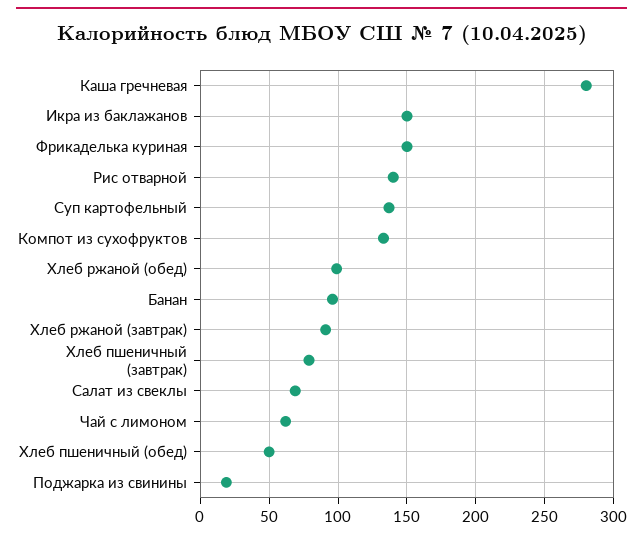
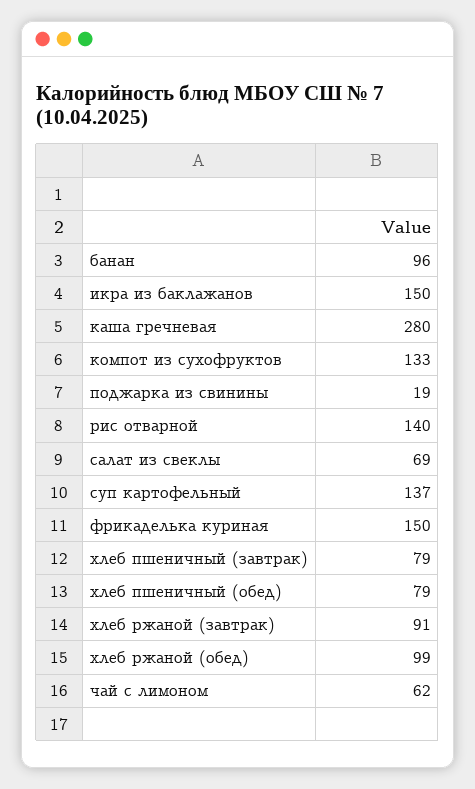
  {
    "Каша гречневая": 280,
    "Икра из баклажанов": 150,
    "Фрикаделька куриная": 150,
    "Рис отварной": 140,
    "Суп картофельный": 137,
    "Компот из сухофруктов": 133,
    "Хлеб ржаной (обед)": 99,
    "Банан": 96,
    "Хлеб ржаной (завтрак)": 91,
    "Хлеб пшеничный (завтрак)": 79,
    "Салат из свеклы": 69,
    "Чай с лимоном": 62,
-   "Хлеб пшеничный (обед)": 50,
+   "Хлеб пшеничный (обед)": 79,
    "Поджарка из свинины": 19
  }

